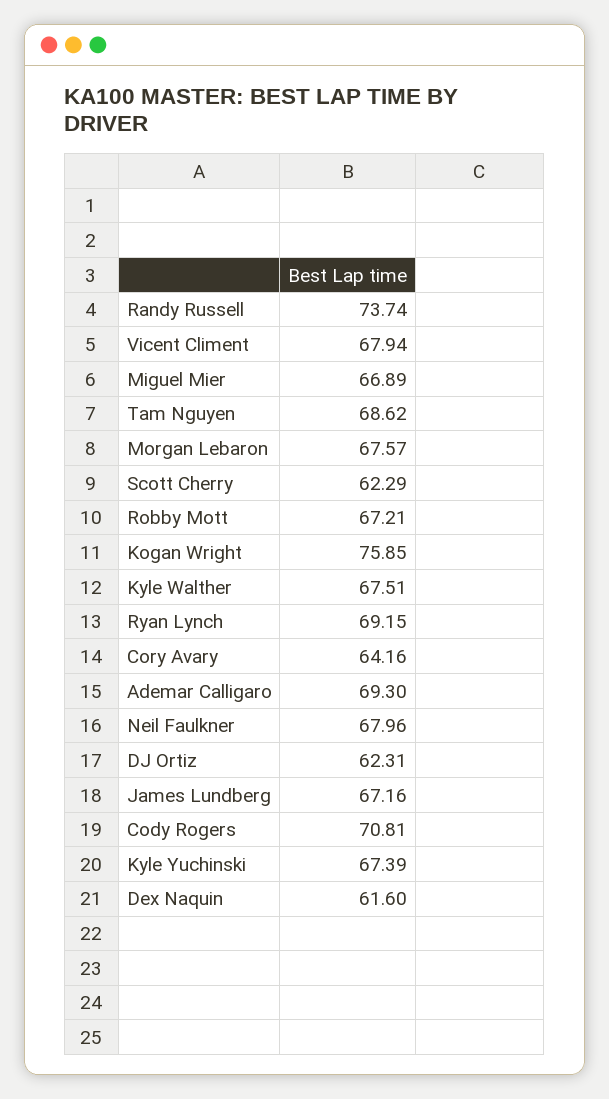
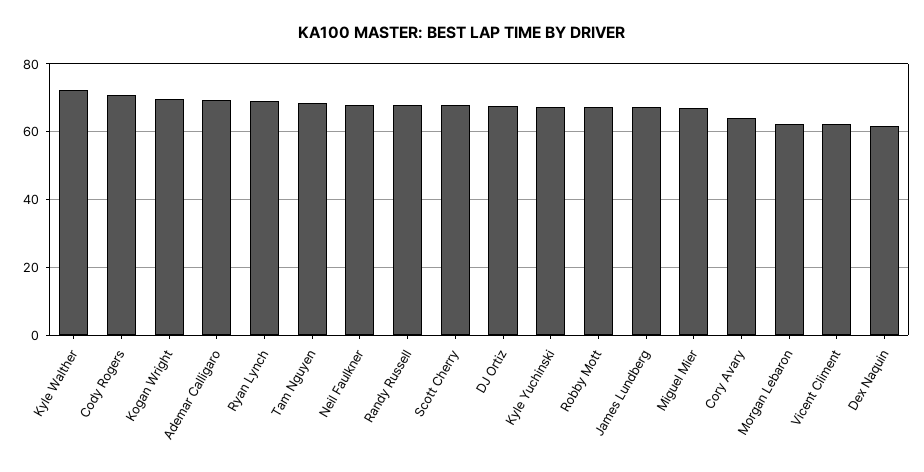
  {
-   "Randy Russell": 73.74,
+   "Randy Russell": 68,
-   "Vicent Climent": 67.94,
+   "Vicent Climent": 62,
    "Miguel Mier": 66.89,
    "Tam Nguyen": 68.62,
-   "Morgan Lebaron": 67.57,
+   "Morgan Lebaron": 62,
-   "Scott Cherry": 62.29,
+   "Scott Cherry": 68,
    "Robby Mott": 67.21,
-   "Kogan Wright": 75.85,
+   "Kogan Wright": 70,
-   "Kyle Walther": 67.51,
+   "Kyle Walther": 72,
    "Ryan Lynch": 69.15,
    "Cory Avary": 64.16,
    "Ademar Calligaro": 69.3,
    "Neil Faulkner": 67.96,
-   "DJ Ortiz": 62.31,
+   "DJ Ortiz": 68,
    "James Lundberg": 67.16,
    "Cody Rogers": 70.81,
    "Kyle Yuchinski": 67.39,
    "Dex Naquin": 61.6
  }

